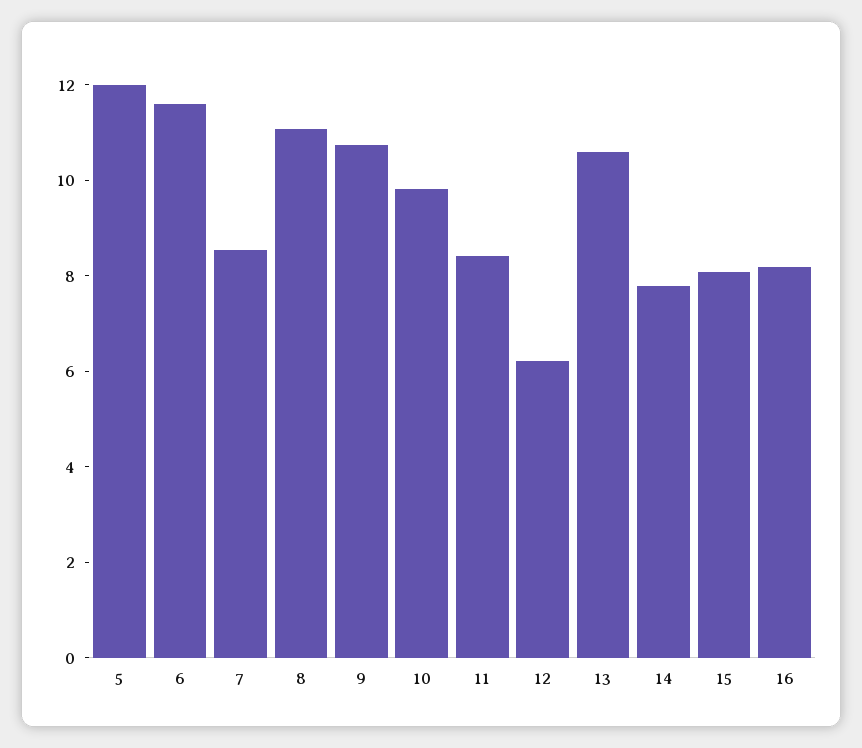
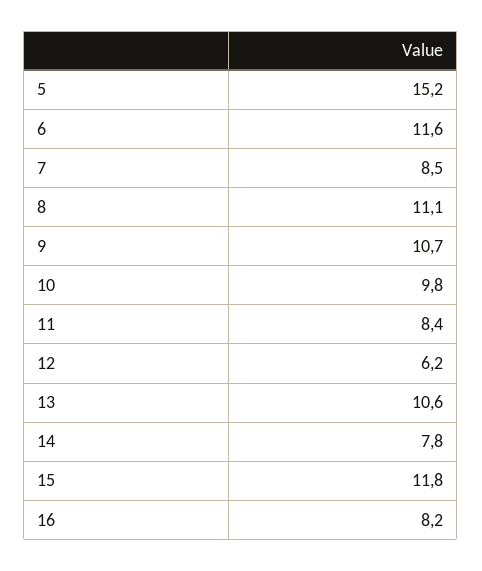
  {
-   "5": 12,
+   "5": 15.2,
    "6": 11.6,
    "7": 8.5,
    "8": 11.1,
    "9": 10.7,
    "10": 9.8,
    "11": 8.4,
    "12": 6.2,
    "13": 10.6,
    "14": 7.8,
-   "15": 8,
+   "15": 11.8,
    "16": 8.2
  }

